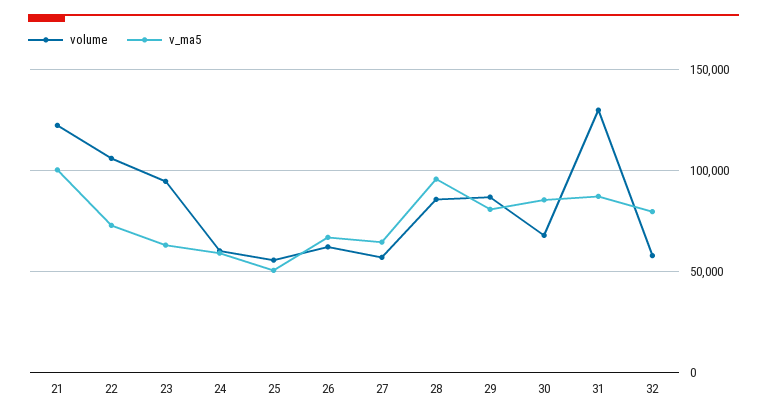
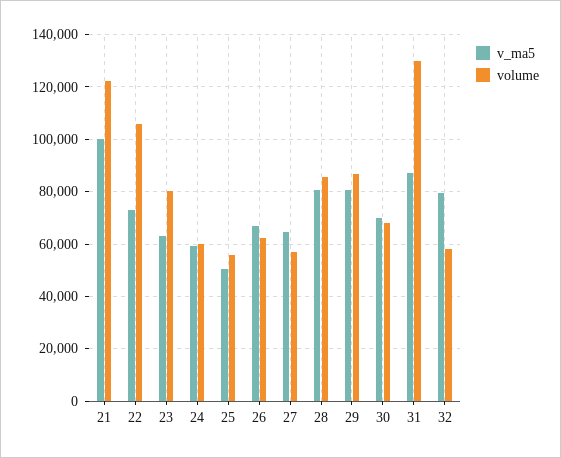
  {
    "volume": {
      "21": 122500,
      "22": 105000,
-     "23": 95000,
+     "23": 80000,
      "24": 60000,
      "25": 55000,
      "26": 62500,
      "27": 57500,
      "28": 85000,
      "29": 87500,
      "30": 67500,
      "31": 130000,
      "32": 57500
    },
    "v_ma5": {
      "21": 100000,
      "22": 72500,
      "23": 62500,
      "24": 60000,
      "25": 50000,
      "26": 67500,
      "27": 65000,
-     "28": 95000,
+     "28": 80000,
      "29": 80000,
-     "30": 85000,
+     "30": 70000,
      "31": 87500,
      "32": 80000
    }
  }

